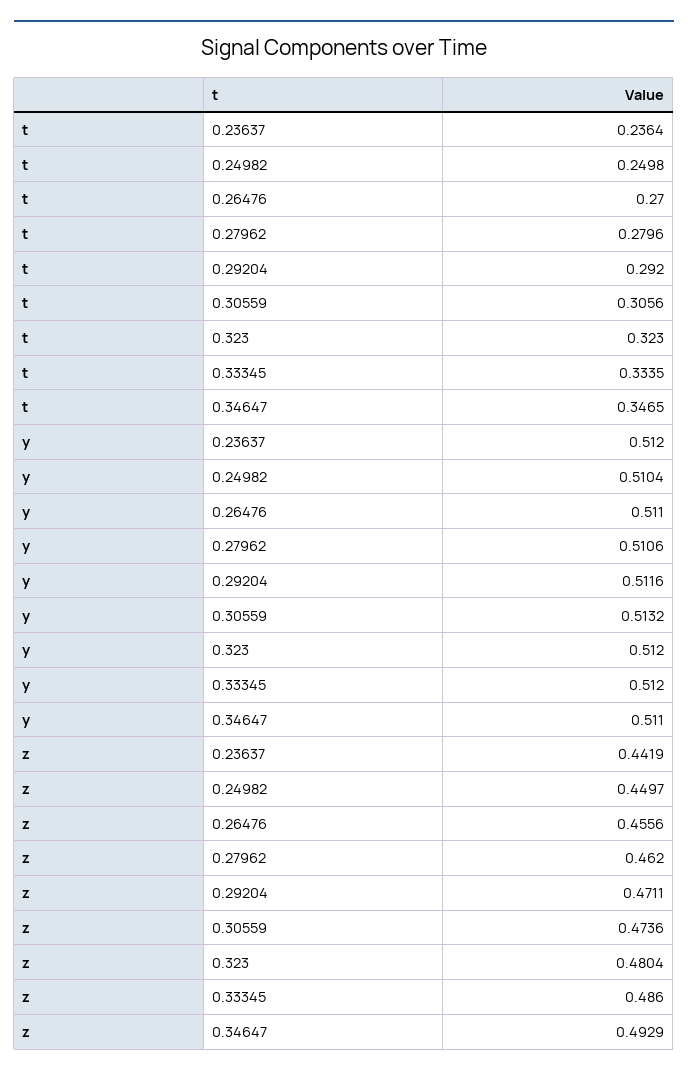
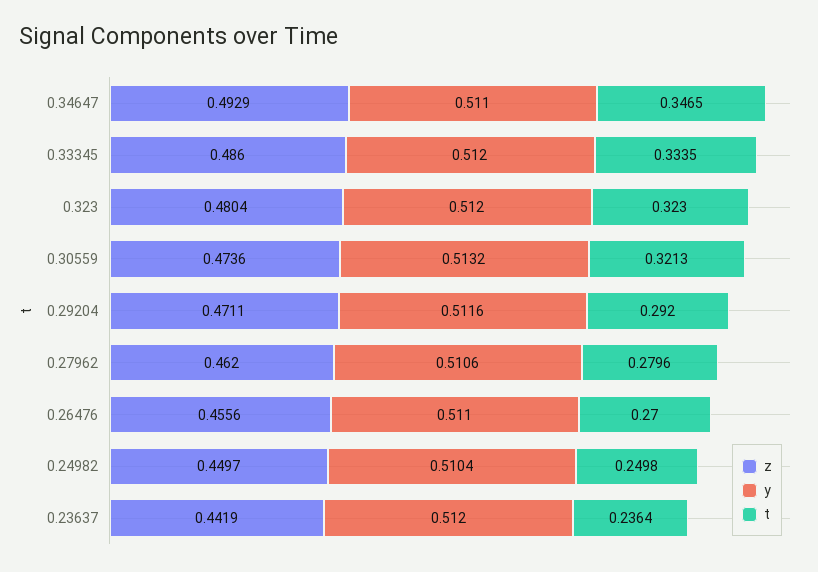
  {
    "t": {
      "0.23637": 0.2364,
      "0.24982": 0.2498,
      "0.26476": 0.27,
      "0.27962": 0.2796,
      "0.29204": 0.292,
-     "0.30559": 0.3056,
+     "0.30559": 0.3213,
      "0.323": 0.323,
      "0.33345": 0.3335,
      "0.34647": 0.3465
    },
    "y": {
      "0.23637": 0.512,
      "0.24982": 0.5104,
      "0.26476": 0.511,
      "0.27962": 0.5106,
      "0.29204": 0.5116,
      "0.30559": 0.5132,
      "0.323": 0.512,
      "0.33345": 0.512,
      "0.34647": 0.511
    },
    "z": {
      "0.23637": 0.4419,
      "0.24982": 0.4497,
      "0.26476": 0.4556,
      "0.27962": 0.462,
      "0.29204": 0.4711,
      "0.30559": 0.4736,
      "0.323": 0.4804,
      "0.33345": 0.486,
      "0.34647": 0.4929
    }
  }

